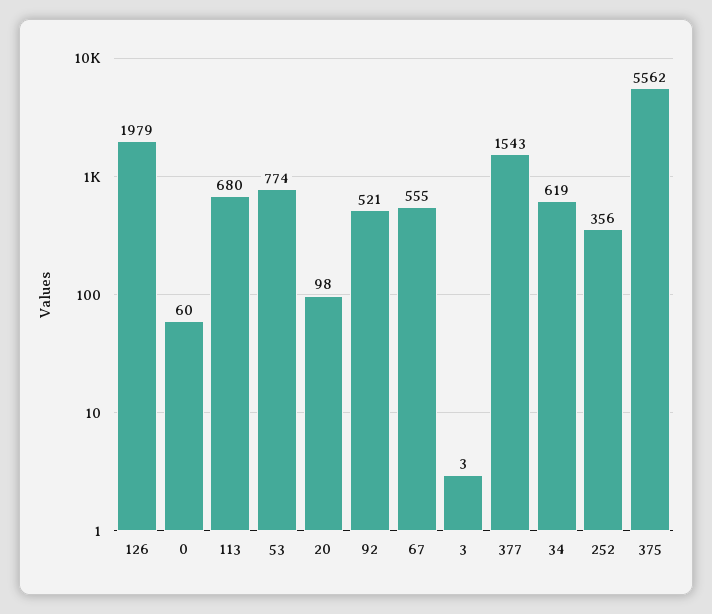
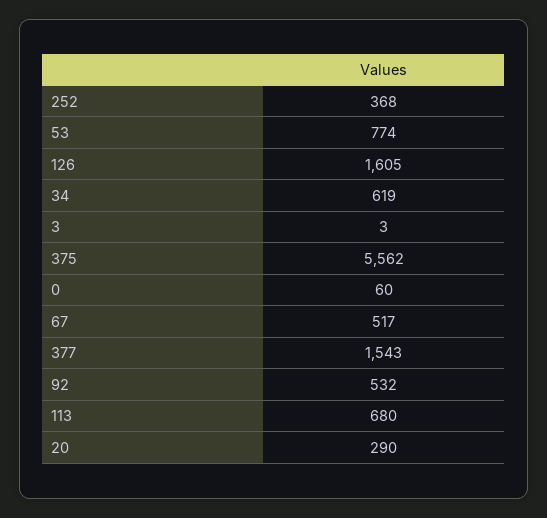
  {
-   "126": 1979,
+   "126": 1605,
    "0": 60,
    "113": 680,
    "53": 774,
-   "20": 98,
+   "20": 290,
-   "92": 521,
+   "92": 532,
-   "67": 555,
+   "67": 517,
    "3": 3,
    "377": 1543,
    "34": 619,
-   "252": 356,
+   "252": 368,
    "375": 5562
  }

